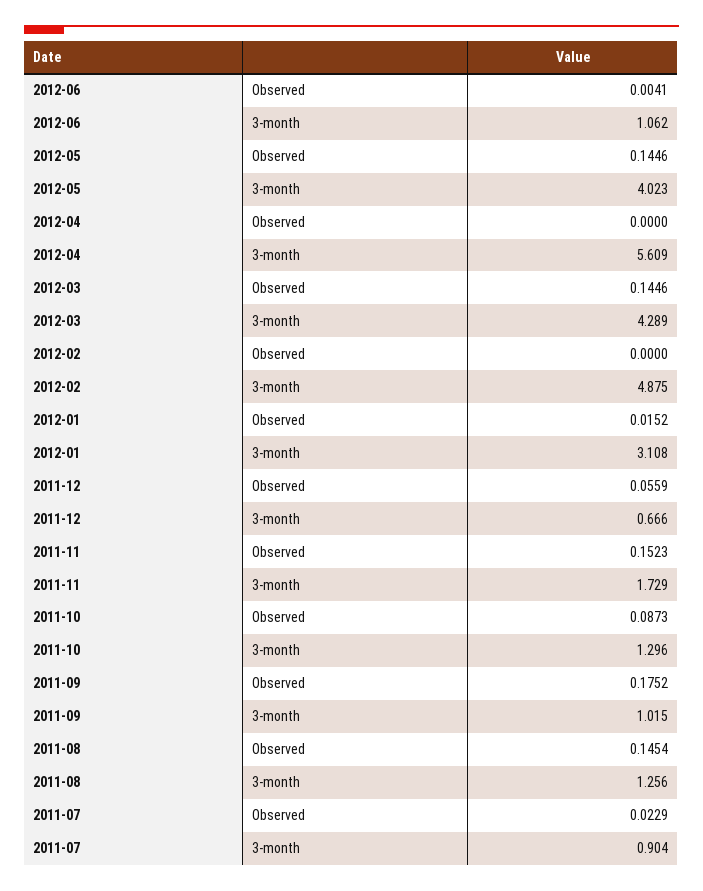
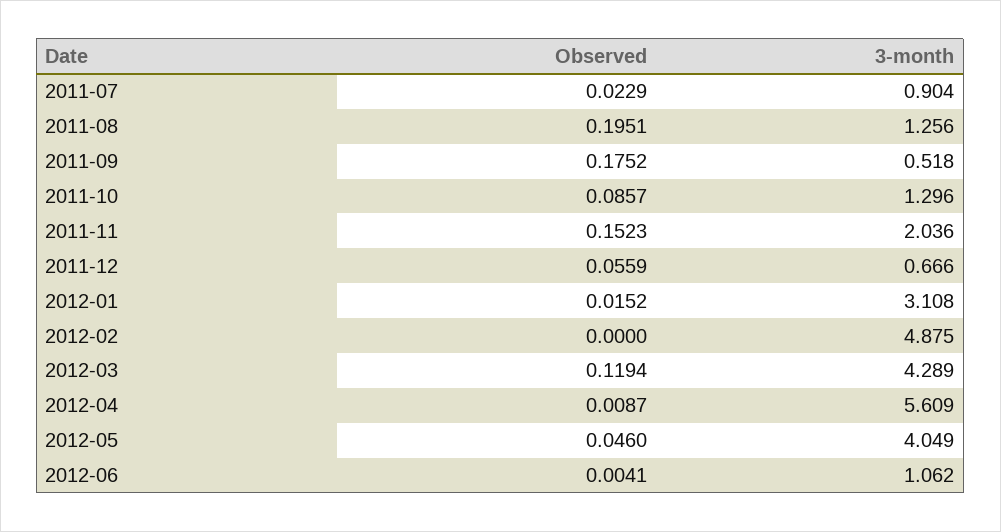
  {
    "2012-06": {
      "Observed": 0.0041,
      "3-month": 1.062
    },
    "2012-05": {
-     "Observed": 0.1446,
+     "Observed": 0.046,
-     "3-month": 4.023
+     "3-month": 4.049
    },
    "2012-04": {
-     "Observed": 0,
+     "Observed": 0.0087,
      "3-month": 5.609
    },
    "2012-03": {
-     "Observed": 0.1446,
+     "Observed": 0.1194,
      "3-month": 4.289
    },
    "2012-02": {
      "Observed": 0,
      "3-month": 4.875
    },
    "2012-01": {
      "Observed": 0.0152,
      "3-month": 3.108
    },
    "2011-12": {
      "Observed": 0.0559,
      "3-month": 0.666
    },
    "2011-11": {
      "Observed": 0.1523,
-     "3-month": 1.729
+     "3-month": 2.036
    },
    "2011-10": {
-     "Observed": 0.0873,
+     "Observed": 0.0857,
      "3-month": 1.296
    },
    "2011-09": {
      "Observed": 0.1752,
-     "3-month": 1.015
+     "3-month": 0.518
    },
    "2011-08": {
-     "Observed": 0.1454,
+     "Observed": 0.1951,
      "3-month": 1.256
    },
    "2011-07": {
      "Observed": 0.0229,
      "3-month": 0.904
    }
  }

